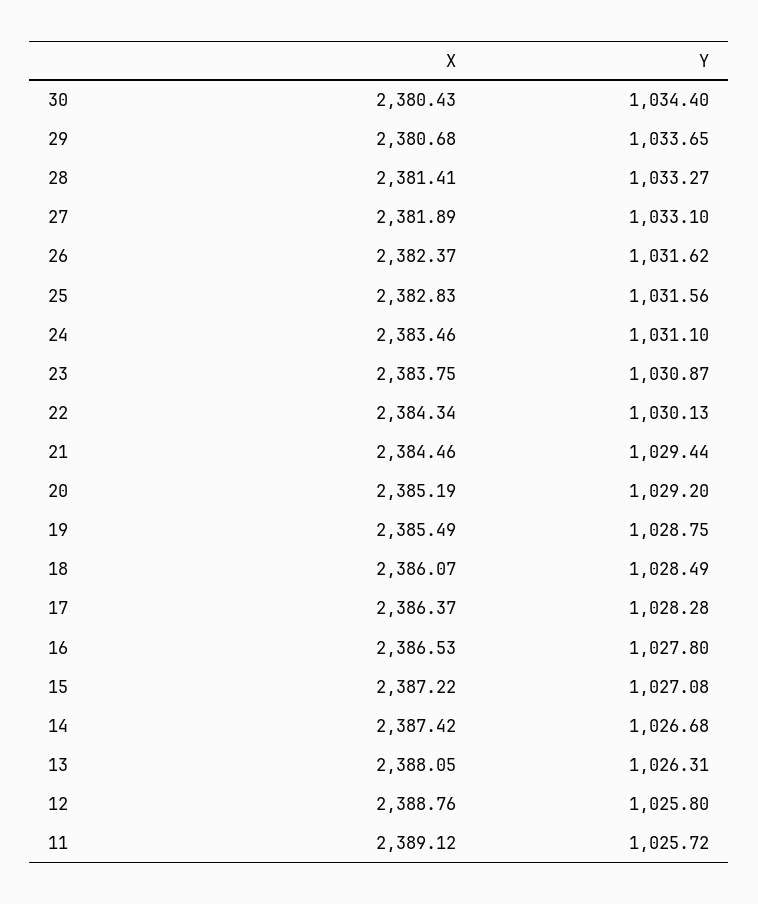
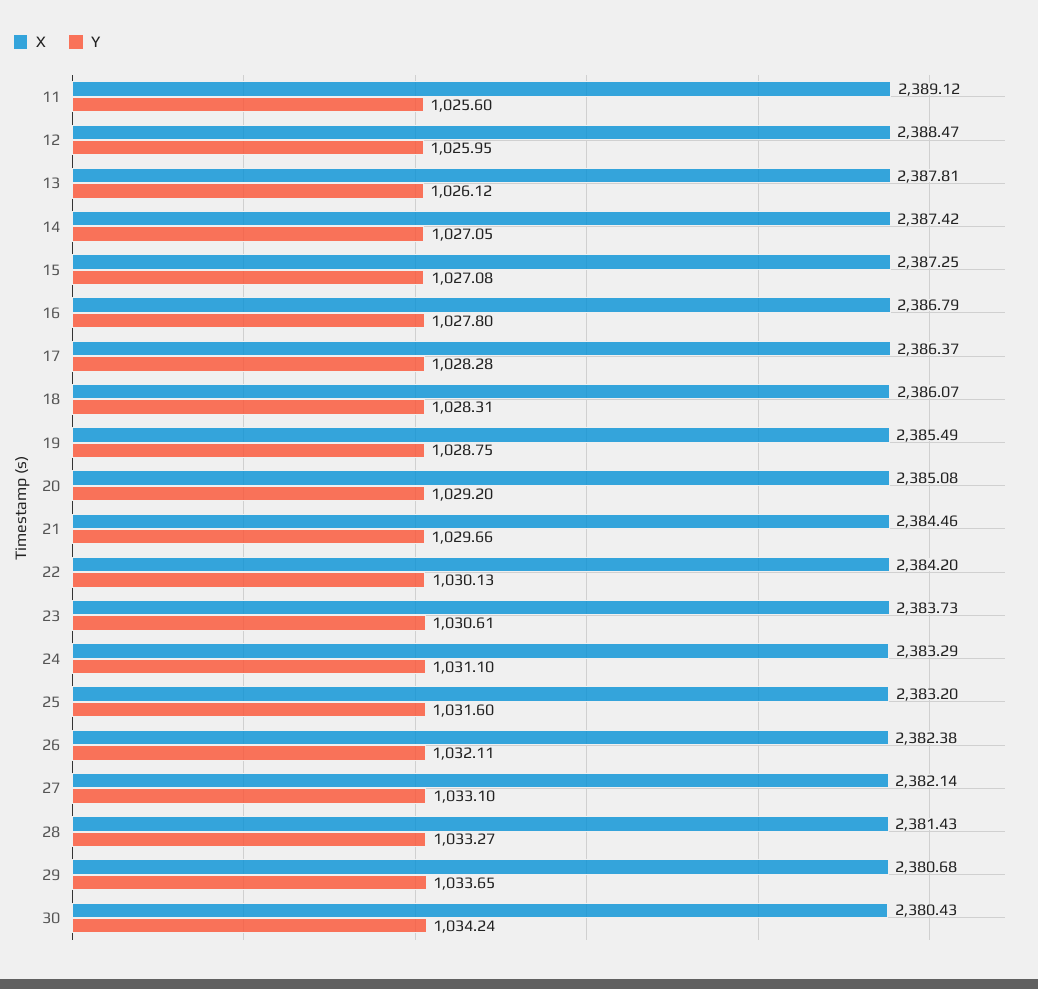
  {
    "X": {
      "30": 2380.43,
      "29": 2380.68,
-     "28": 2381.41,
+     "28": 2381.43,
-     "27": 2381.89,
+     "27": 2382.14,
-     "26": 2382.37,
+     "26": 2382.38,
-     "25": 2382.83,
+     "25": 2383.2,
-     "24": 2383.46,
+     "24": 2383.29,
-     "23": 2383.75,
+     "23": 2383.73,
-     "22": 2384.34,
+     "22": 2384.2,
      "21": 2384.46,
-     "20": 2385.19,
+     "20": 2385.08,
      "19": 2385.49,
      "18": 2386.07,
      "17": 2386.37,
-     "16": 2386.53,
+     "16": 2386.79,
-     "15": 2387.22,
+     "15": 2387.25,
      "14": 2387.42,
-     "13": 2388.05,
+     "13": 2387.81,
-     "12": 2388.76,
+     "12": 2388.47,
      "11": 2389.12
    },
    "Y": {
-     "30": 1034.4,
+     "30": 1034.24,
      "29": 1033.65,
      "28": 1033.27,
      "27": 1033.1,
-     "26": 1031.62,
+     "26": 1032.11,
-     "25": 1031.56,
+     "25": 1031.6,
      "24": 1031.1,
-     "23": 1030.87,
+     "23": 1030.61,
      "22": 1030.13,
-     "21": 1029.44,
+     "21": 1029.66,
      "20": 1029.2,
      "19": 1028.75,
-     "18": 1028.49,
+     "18": 1028.31,
      "17": 1028.28,
      "16": 1027.8,
      "15": 1027.08,
-     "14": 1026.68,
+     "14": 1027.05,
-     "13": 1026.31,
+     "13": 1026.12,
-     "12": 1025.8,
+     "12": 1025.95,
-     "11": 1025.72
+     "11": 1025.6
    }
  }

